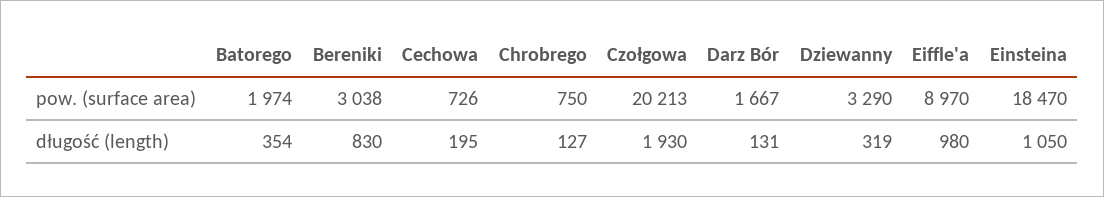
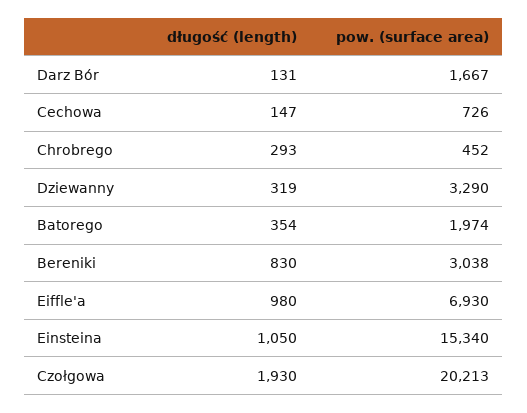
  {
    "Batorego": {
      "pow. (surface area)": 1974,
      "długość (length)": 354
    },
    "Bereniki": {
      "pow. (surface area)": 3038,
      "długość (length)": 830
    },
    "Cechowa": {
      "pow. (surface area)": 726,
-     "długość (length)": 195
+     "długość (length)": 147
    },
    "Chrobrego": {
-     "pow. (surface area)": 750,
+     "pow. (surface area)": 452,
-     "długość (length)": 127
+     "długość (length)": 293
    },
    "Czołgowa": {
      "pow. (surface area)": 20213,
      "długość (length)": 1930
    },
    "Darz Bór": {
      "pow. (surface area)": 1667,
      "długość (length)": 131
    },
    "Dziewanny": {
      "pow. (surface area)": 3290,
      "długość (length)": 319
    },
    "Eiffle'a": {
-     "pow. (surface area)": 8970,
+     "pow. (surface area)": 6930,
      "długość (length)": 980
    },
    "Einsteina": {
-     "pow. (surface area)": 18470,
+     "pow. (surface area)": 15340,
      "długość (length)": 1050
    }
  }

